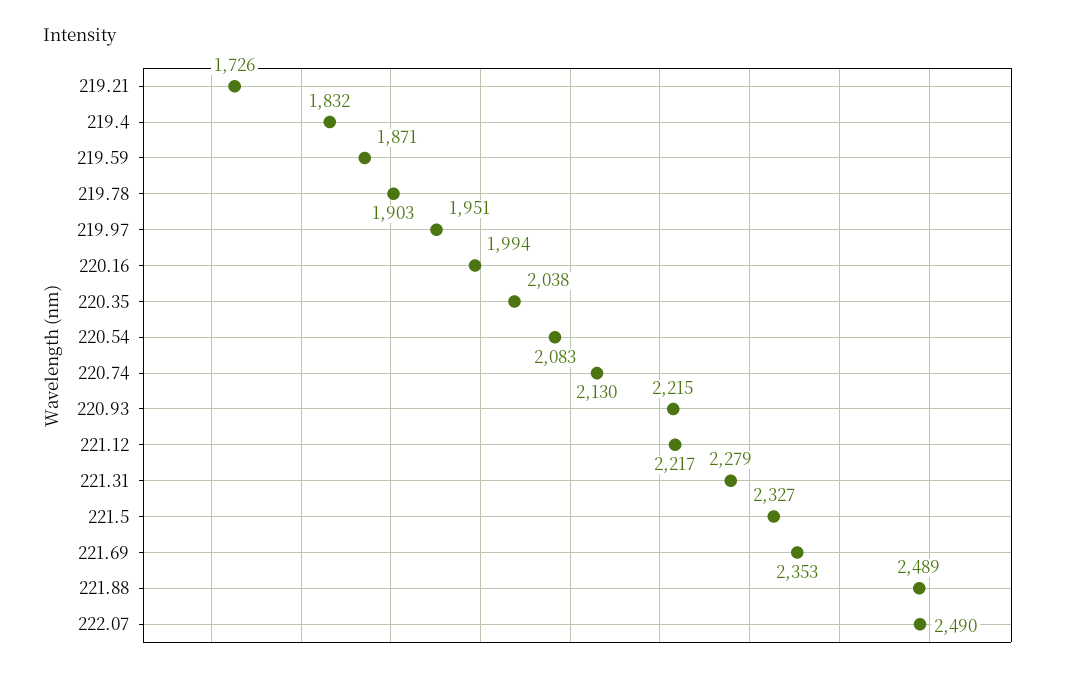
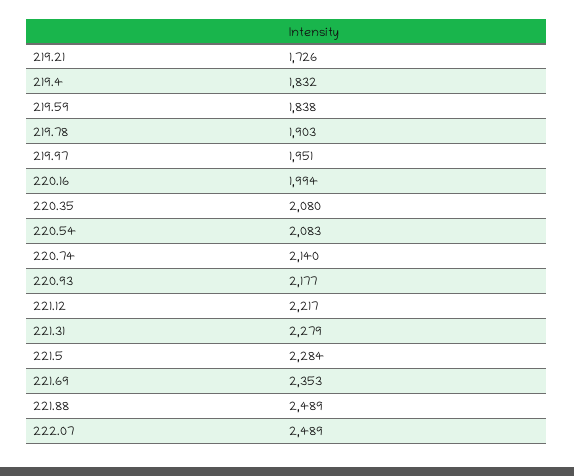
  {
    "219.21": 1726,
    "219.4": 1832,
-   "219.59": 1871,
+   "219.59": 1838,
    "219.78": 1903,
    "219.97": 1951,
    "220.16": 1994,
-   "220.35": 2038,
+   "220.35": 2080,
    "220.54": 2083,
-   "220.74": 2130,
+   "220.74": 2140,
-   "220.93": 2215,
+   "220.93": 2177,
    "221.12": 2217,
    "221.31": 2279,
-   "221.5": 2327,
+   "221.5": 2284,
    "221.69": 2353,
    "221.88": 2489,
-   "222.07": 2490
+   "222.07": 2489
  }

